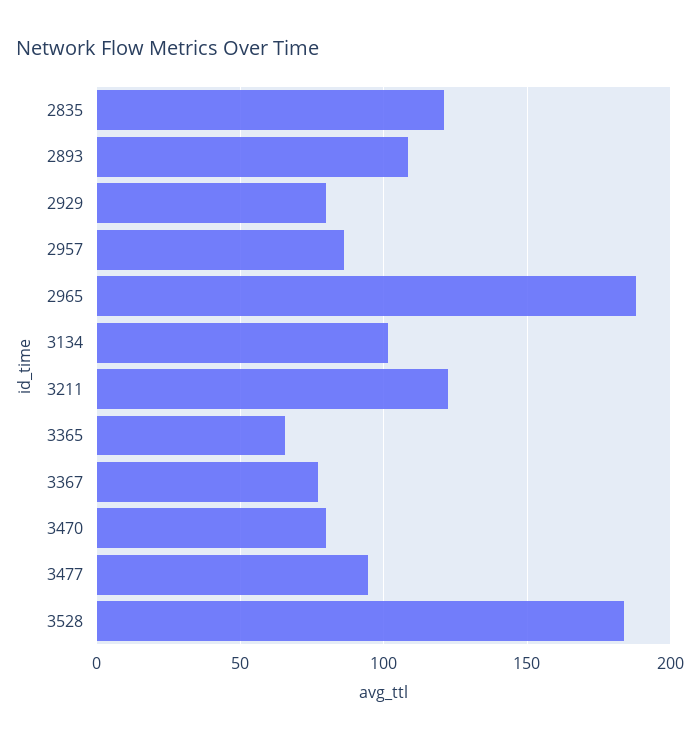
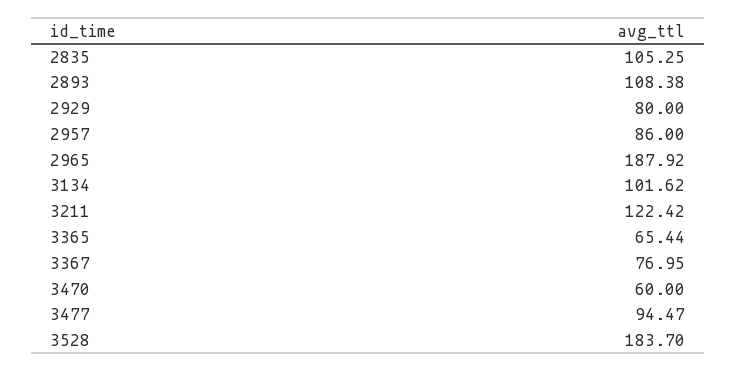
  {
-   "2835": 120,
+   "2835": 105.25,
    "2893": 108.38,
    "2929": 80,
    "2957": 86,
    "2965": 187.92,
    "3134": 101.62,
    "3211": 122.42,
    "3365": 65.44,
    "3367": 76.95,
-   "3470": 80,
+   "3470": 60,
    "3477": 94.47,
    "3528": 183.7
  }

